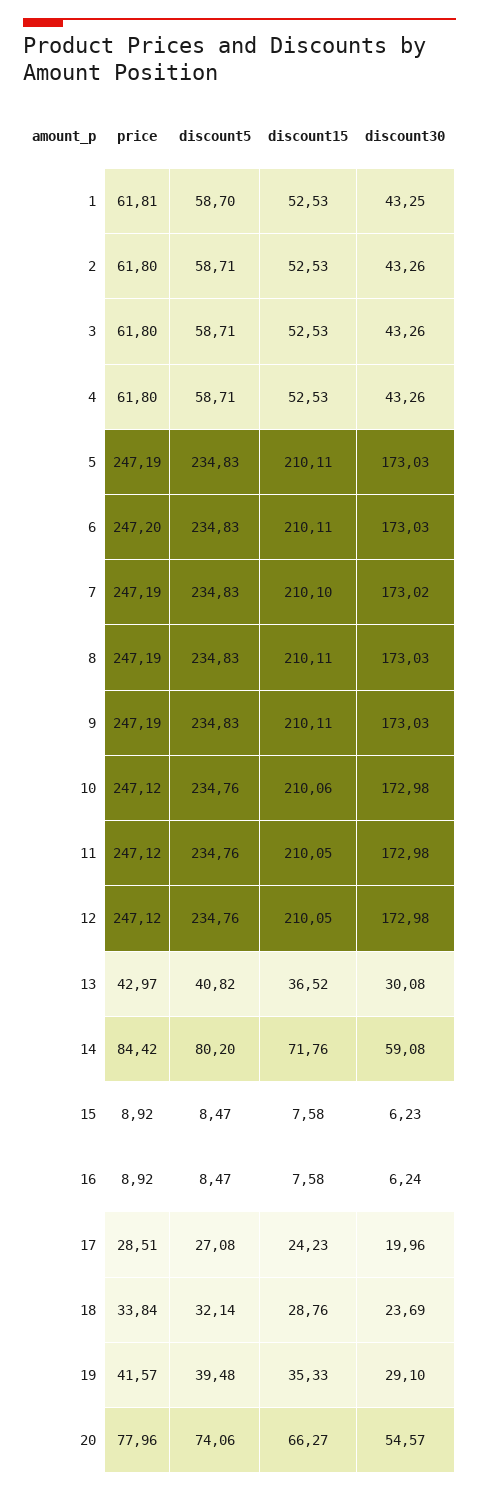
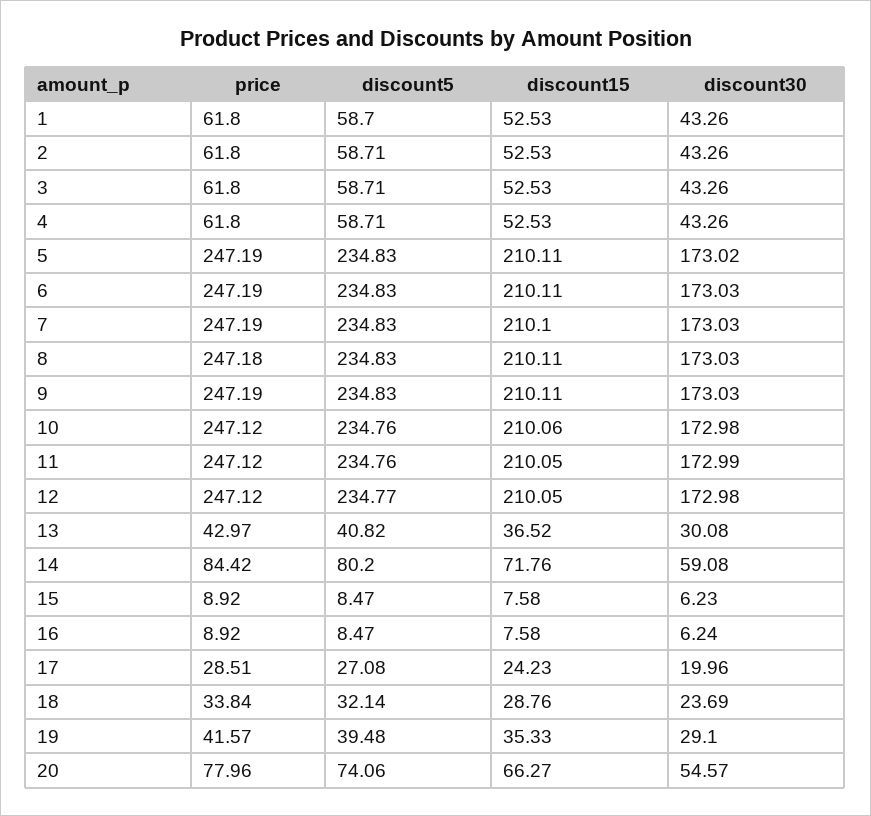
  {
    "price": {
-     "1": 61.81,
+     "1": 61.8,
      "2": 61.8,
      "3": 61.8,
      "4": 61.8,
      "5": 247.19,
-     "6": 247.2,
+     "6": 247.19,
      "7": 247.19,
-     "8": 247.19,
+     "8": 247.18,
      "9": 247.19,
      "10": 247.12,
      "11": 247.12,
      "12": 247.12,
      "13": 42.97,
      "14": 84.42,
      "15": 8.92,
      "16": 8.92,
      "17": 28.51,
      "18": 33.84,
      "19": 41.57,
      "20": 77.96
    },
    "discount5": {
      "1": 58.7,
      "2": 58.71,
      "3": 58.71,
      "4": 58.71,
      "5": 234.83,
      "6": 234.83,
      "7": 234.83,
      "8": 234.83,
      "9": 234.83,
      "10": 234.76,
      "11": 234.76,
-     "12": 234.76,
+     "12": 234.77,
      "13": 40.82,
      "14": 80.2,
      "15": 8.47,
      "16": 8.47,
      "17": 27.08,
      "18": 32.14,
      "19": 39.48,
      "20": 74.06
    },
    "discount15": {
      "1": 52.53,
      "2": 52.53,
      "3": 52.53,
      "4": 52.53,
      "5": 210.11,
      "6": 210.11,
      "7": 210.1,
      "8": 210.11,
      "9": 210.11,
      "10": 210.06,
      "11": 210.05,
      "12": 210.05,
      "13": 36.52,
      "14": 71.76,
      "15": 7.58,
      "16": 7.58,
      "17": 24.23,
      "18": 28.76,
      "19": 35.33,
      "20": 66.27
    },
    "discount30": {
-     "1": 43.25,
+     "1": 43.26,
      "2": 43.26,
      "3": 43.26,
      "4": 43.26,
-     "5": 173.03,
+     "5": 173.02,
      "6": 173.03,
-     "7": 173.02,
+     "7": 173.03,
      "8": 173.03,
      "9": 173.03,
      "10": 172.98,
-     "11": 172.98,
+     "11": 172.99,
      "12": 172.98,
      "13": 30.08,
      "14": 59.08,
      "15": 6.23,
      "16": 6.24,
      "17": 19.96,
      "18": 23.69,
      "19": 29.1,
      "20": 54.57
    }
  }

